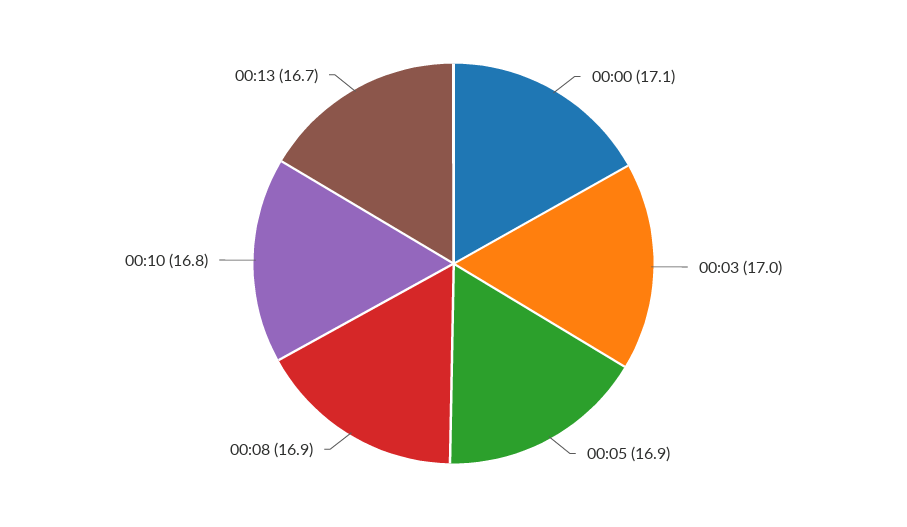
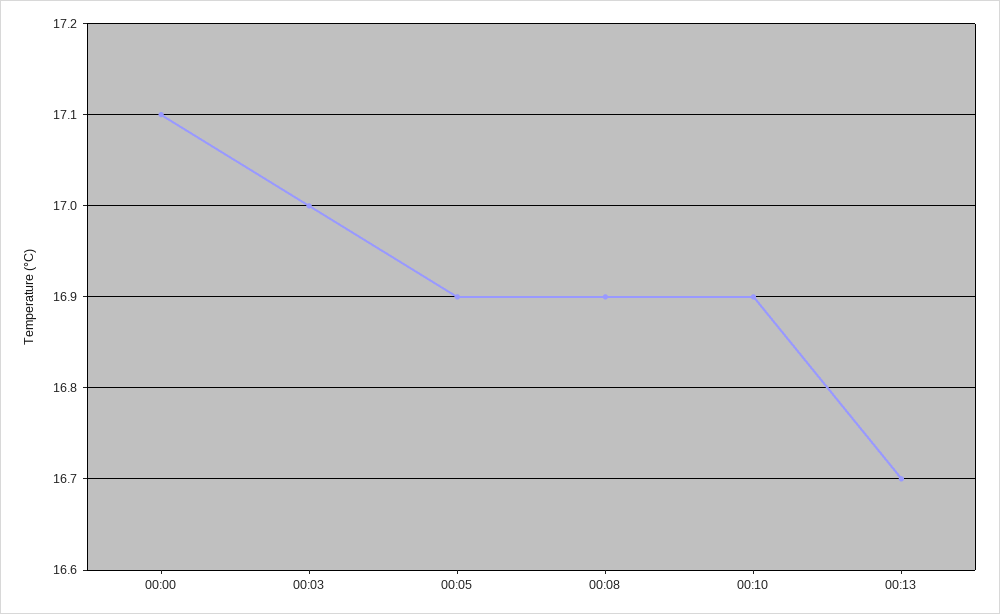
  {
    "00:00": 17.1,
    "00:03": 17,
    "00:05": 16.9,
    "00:08": 16.9,
-   "00:10": 16.8,
+   "00:10": 16.9,
    "00:13": 16.7
  }

